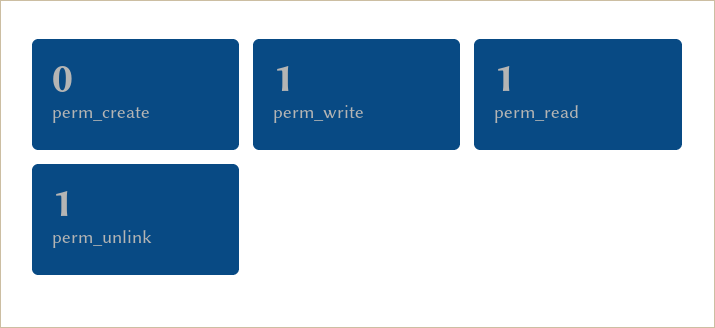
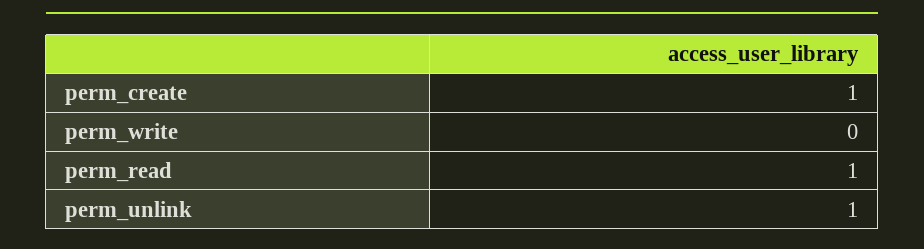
  {
-   "perm_create": 0,
+   "perm_create": 1,
-   "perm_write": 1,
+   "perm_write": 0,
    "perm_read": 1,
    "perm_unlink": 1
  }

